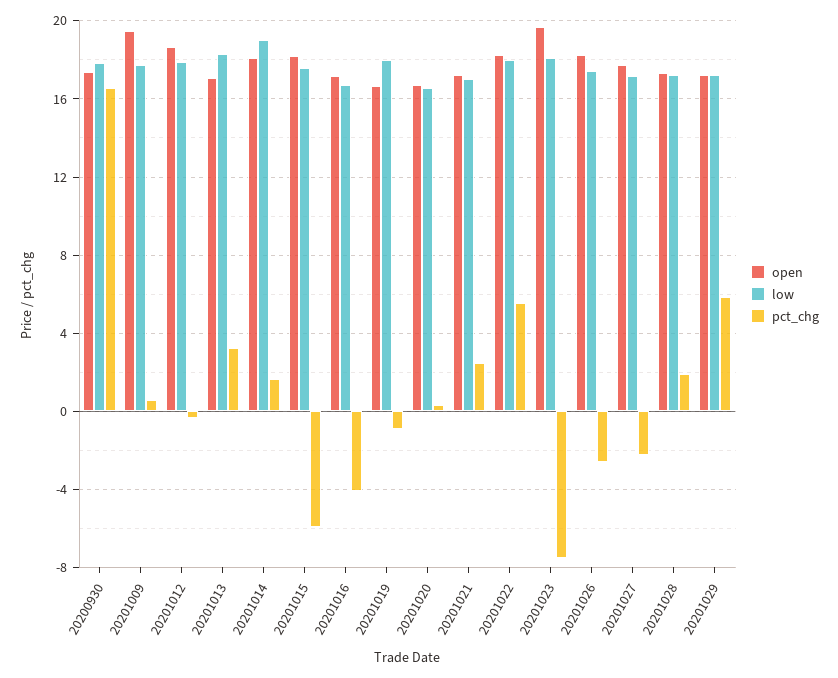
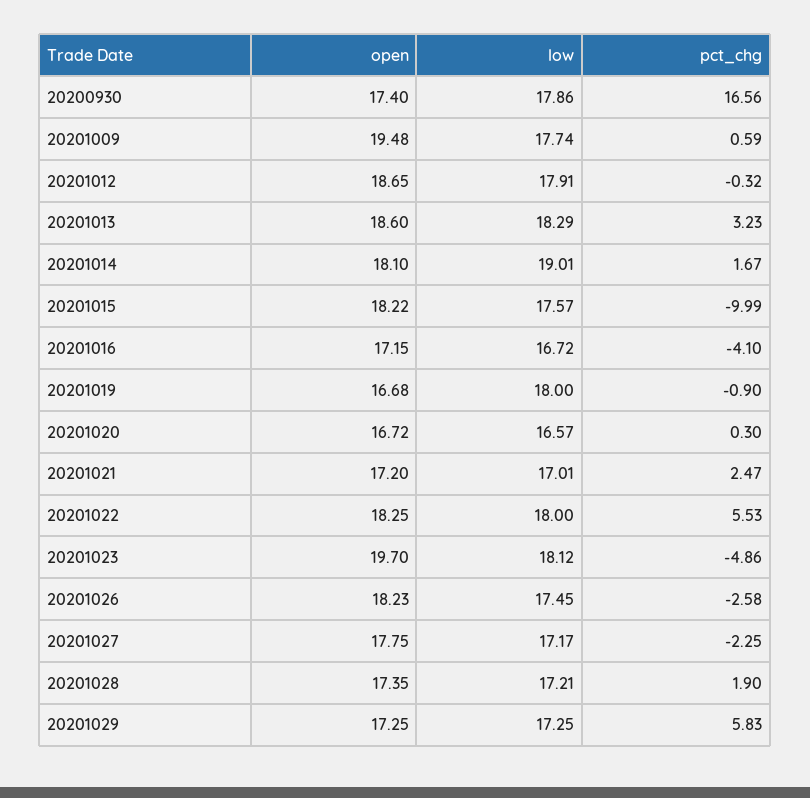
  {
    "open": {
      "20200930": 17.4,
      "20201009": 19.48,
      "20201012": 18.65,
-     "20201013": 17,
+     "20201013": 18.6,
      "20201014": 18.1,
      "20201015": 18.22,
      "20201016": 17.15,
      "20201019": 16.68,
      "20201020": 16.72,
      "20201021": 17.2,
      "20201022": 18.25,
      "20201023": 19.7,
      "20201026": 18.23,
      "20201027": 17.75,
      "20201028": 17.35,
      "20201029": 17.25
    },
    "low": {
      "20200930": 17.86,
      "20201009": 17.74,
      "20201012": 17.91,
      "20201013": 18.29,
      "20201014": 19.01,
      "20201015": 17.57,
      "20201016": 16.72,
      "20201019": 18,
      "20201020": 16.57,
      "20201021": 17.01,
      "20201022": 18,
      "20201023": 18.12,
      "20201026": 17.45,
      "20201027": 17.17,
      "20201028": 17.21,
      "20201029": 17.25
    },
    "pct_chg": {
      "20200930": 16.56,
      "20201009": 0.59,
      "20201012": -0.32,
      "20201013": 3.23,
      "20201014": 1.67,
-     "20201015": -6,
+     "20201015": -9.99,
      "20201016": -4.1,
      "20201019": -0.9,
      "20201020": 0.3,
      "20201021": 2.47,
      "20201022": 5.53,
-     "20201023": -7.5,
+     "20201023": -4.86,
      "20201026": -2.58,
      "20201027": -2.25,
      "20201028": 1.9,
      "20201029": 5.83
    }
  }

